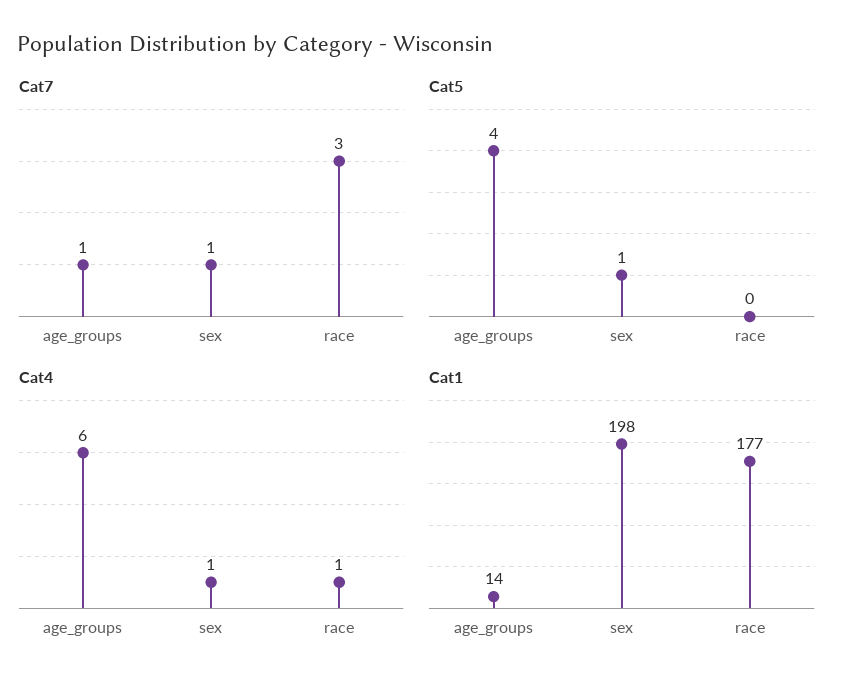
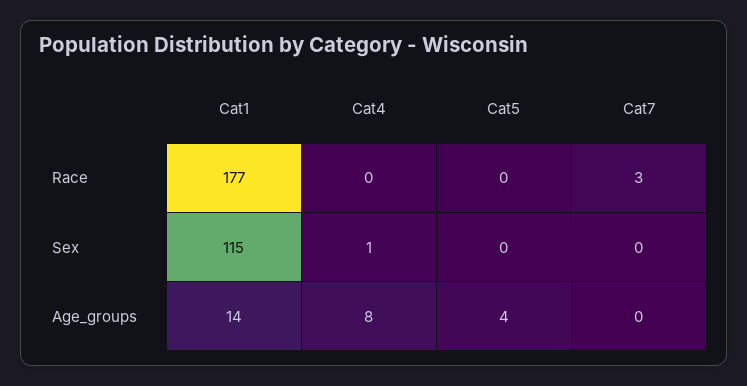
  {
    "Cat7": {
-     "age_groups": 1,
+     "age_groups": 0,
-     "sex": 1,
+     "sex": 0,
      "race": 3
    },
    "Cat5": {
      "age_groups": 4,
-     "sex": 1,
+     "sex": 0,
      "race": 0
    },
    "Cat4": {
-     "age_groups": 6,
+     "age_groups": 8,
      "sex": 1,
-     "race": 1
+     "race": 0
    },
    "Cat1": {
      "age_groups": 14,
-     "sex": 198,
+     "sex": 115,
      "race": 177
    }
  }

